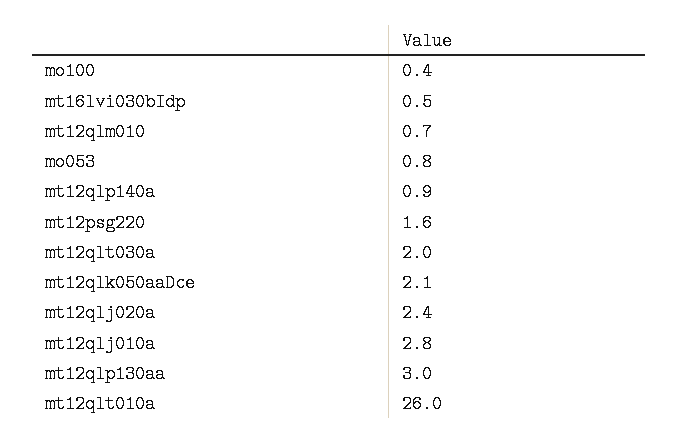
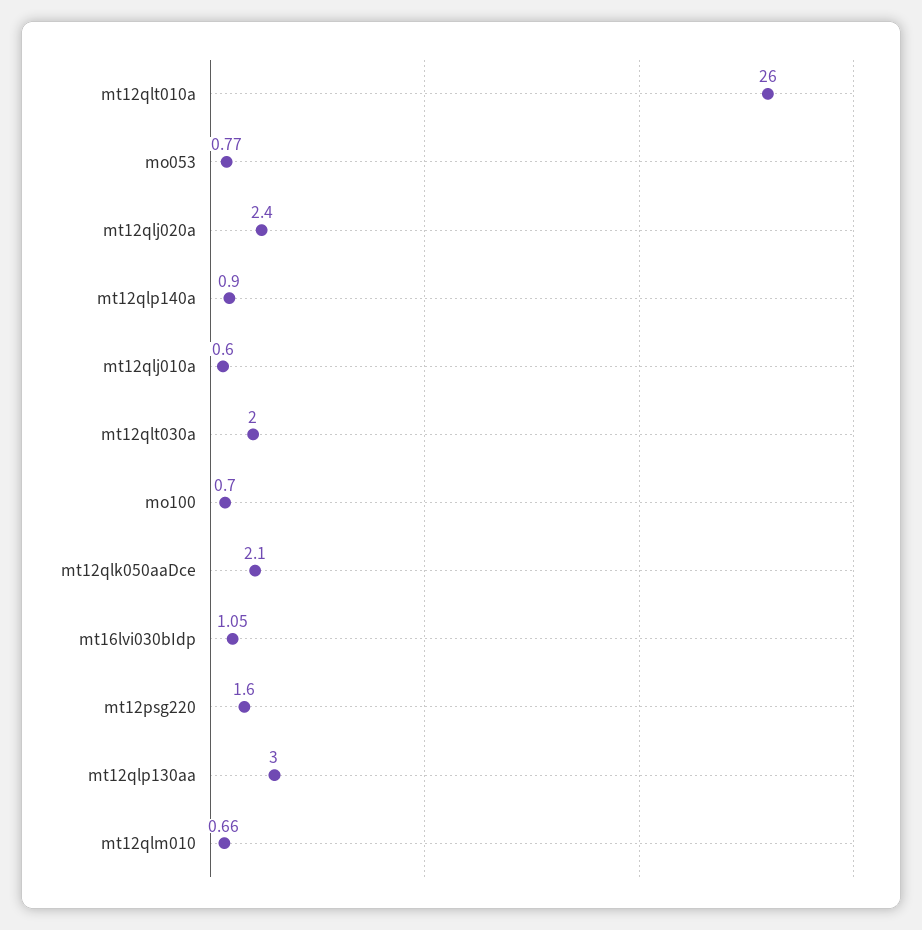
  {
-   "mo100": 0.4,
+   "mo100": 0.7,
-   "mt16lvi030bIdp": 0.5,
+   "mt16lvi030bIdp": 1.05,
    "mt12qlm010": 0.66,
    "mo053": 0.77,
    "mt12qlp140a": 0.9,
    "mt12psg220": 1.6,
    "mt12qlt030a": 2,
    "mt12qlk050aaDce": 2.1,
    "mt12qlj020a": 2.4,
-   "mt12qlj010a": 2.8,
+   "mt12qlj010a": 0.6,
    "mt12qlp130aa": 3,
    "mt12qlt010a": 26
  }

